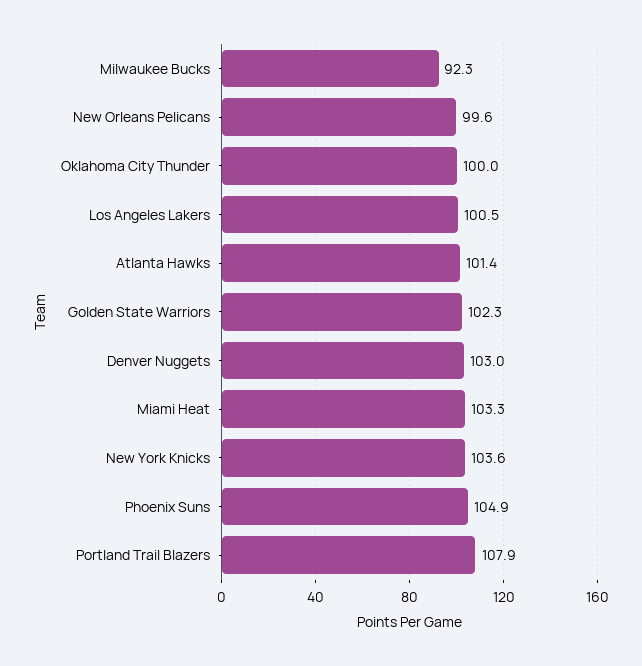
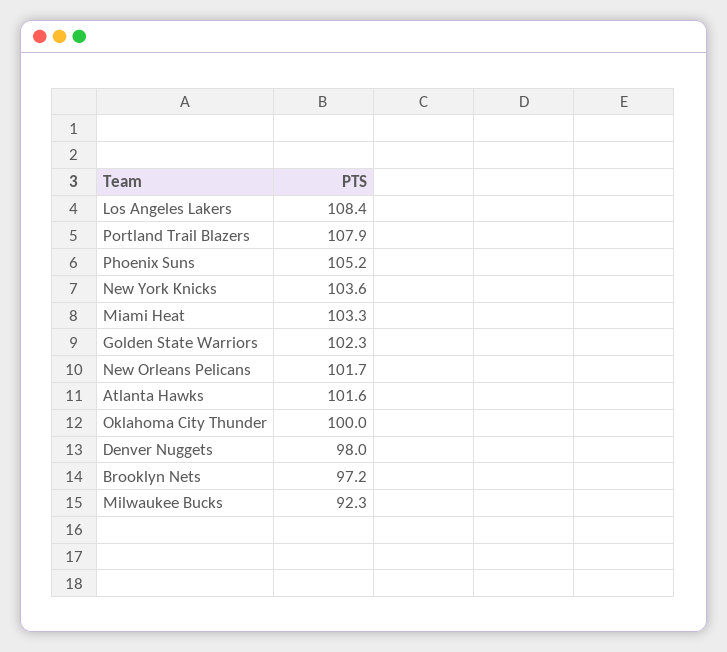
  {
    "Milwaukee Bucks": 92.3,
-   "New Orleans Pelicans": 99.6,
+   "New Orleans Pelicans": 101.7,
    "Oklahoma City Thunder": 100,
-   "Los Angeles Lakers": 100.5,
+   "Los Angeles Lakers": 108.4,
-   "Atlanta Hawks": 101.4,
+   "Atlanta Hawks": 101.6,
    "Golden State Warriors": 102.3,
-   "Denver Nuggets": 103,
+   "Denver Nuggets": 98,
    "Miami Heat": 103.3,
    "New York Knicks": 103.6,
-   "Phoenix Suns": 104.9,
+   "Phoenix Suns": 105.2,
-   "Portland Trail Blazers": 107.9
+   "Portland Trail Blazers": 107.9,
+   "Brooklyn Nets": 97.2
  }

